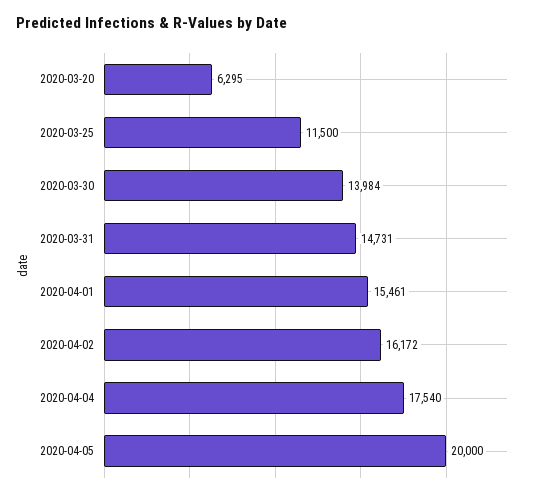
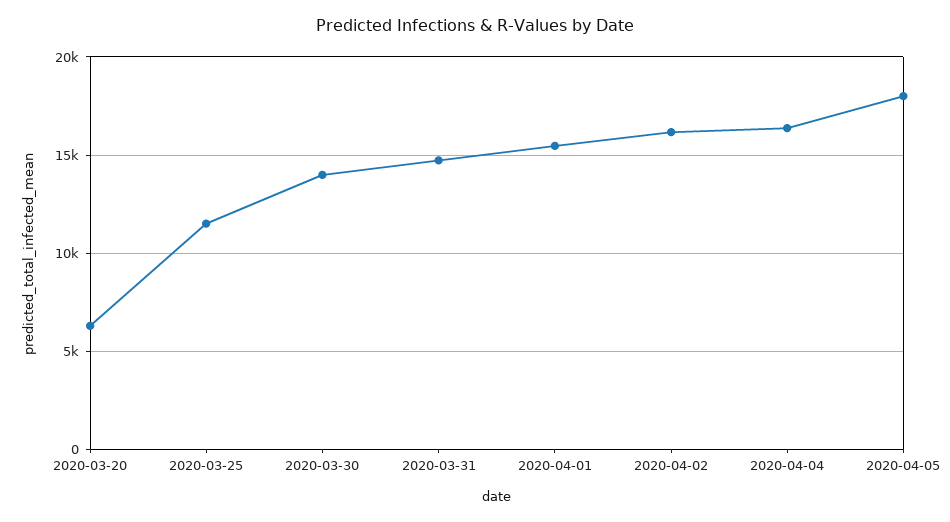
  {
    "2020-03-20": 6295,
    "2020-03-25": 11500,
    "2020-03-30": 13984,
    "2020-03-31": 14731,
    "2020-04-01": 15461,
    "2020-04-02": 16172,
-   "2020-04-04": 17540,
+   "2020-04-04": 16500,
-   "2020-04-05": 20000
+   "2020-04-05": 18000
  }

